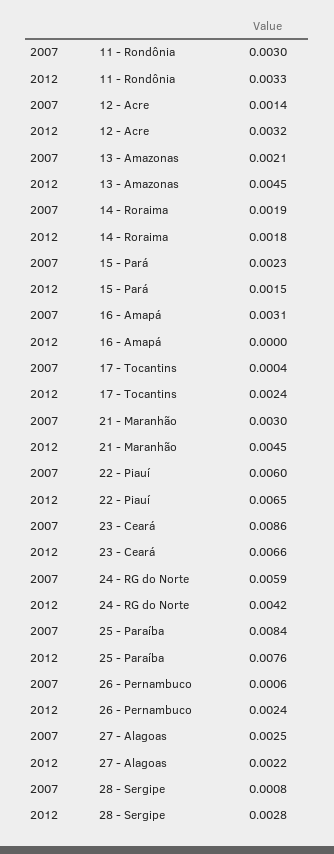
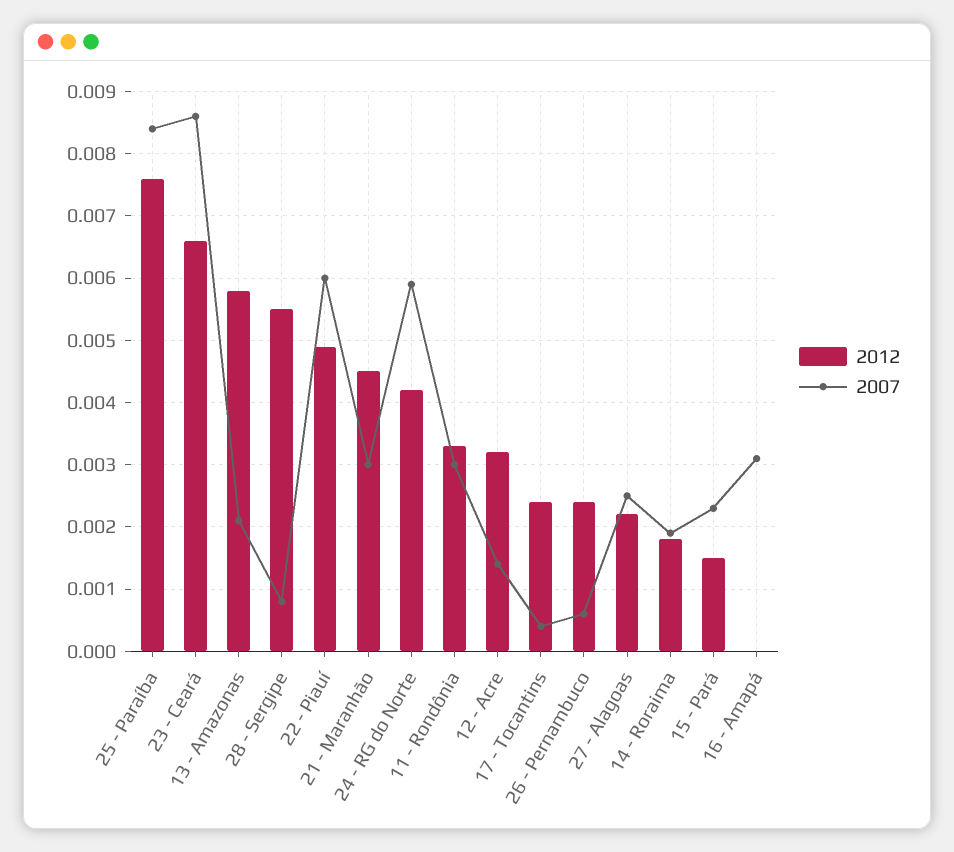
  {
    "2007": {
      "11 - Rondônia": 0.003,
      "12 - Acre": 0.0014,
      "13 - Amazonas": 0.0021,
      "14 - Roraima": 0.0019,
      "15 - Pará": 0.0023,
      "16 - Amapá": 0.0031,
      "17 - Tocantins": 0.0004,
      "21 - Maranhão": 0.003,
      "22 - Piauí": 0.006,
      "23 - Ceará": 0.0086,
      "24 - RG do Norte": 0.0059,
      "25 - Paraíba": 0.0084,
      "26 - Pernambuco": 0.0006,
      "27 - Alagoas": 0.0025,
      "28 - Sergipe": 0.0008
    },
    "2012": {
      "11 - Rondônia": 0.0033,
      "12 - Acre": 0.0032,
-     "13 - Amazonas": 0.0045,
+     "13 - Amazonas": 0.0058,
      "14 - Roraima": 0.0018,
      "15 - Pará": 0.0015,
      "16 - Amapá": 0,
      "17 - Tocantins": 0.0024,
      "21 - Maranhão": 0.0045,
-     "22 - Piauí": 0.0065,
+     "22 - Piauí": 0.0049,
      "23 - Ceará": 0.0066,
      "24 - RG do Norte": 0.0042,
      "25 - Paraíba": 0.0076,
      "26 - Pernambuco": 0.0024,
      "27 - Alagoas": 0.0022,
-     "28 - Sergipe": 0.0028
+     "28 - Sergipe": 0.0055
    }
  }

